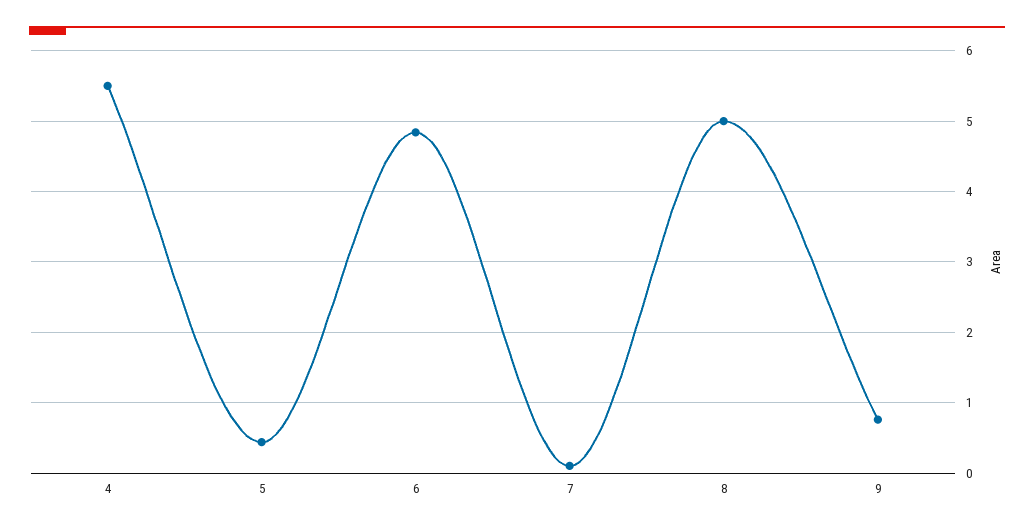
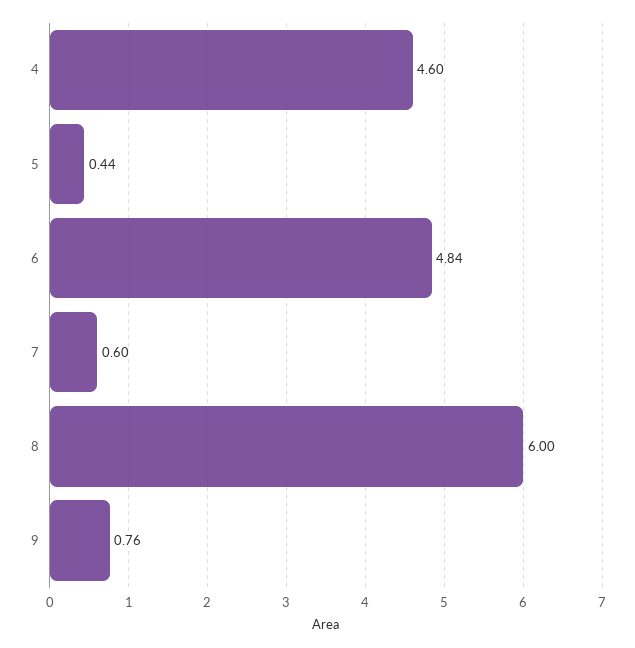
  {
-   "4": 5.5,
+   "4": 4.6,
    "5": 0.44,
    "6": 4.84,
-   "7": 0.1,
+   "7": 0.6,
-   "8": 5,
+   "8": 6,
    "9": 0.76
  }

